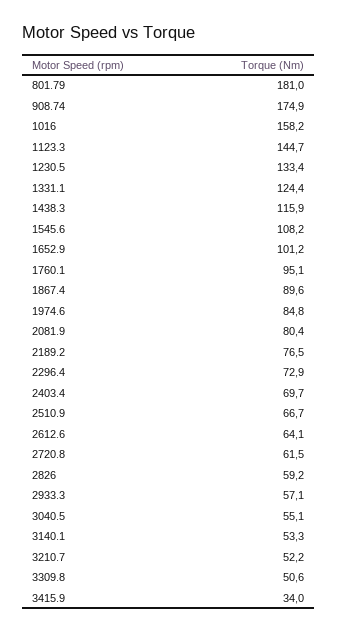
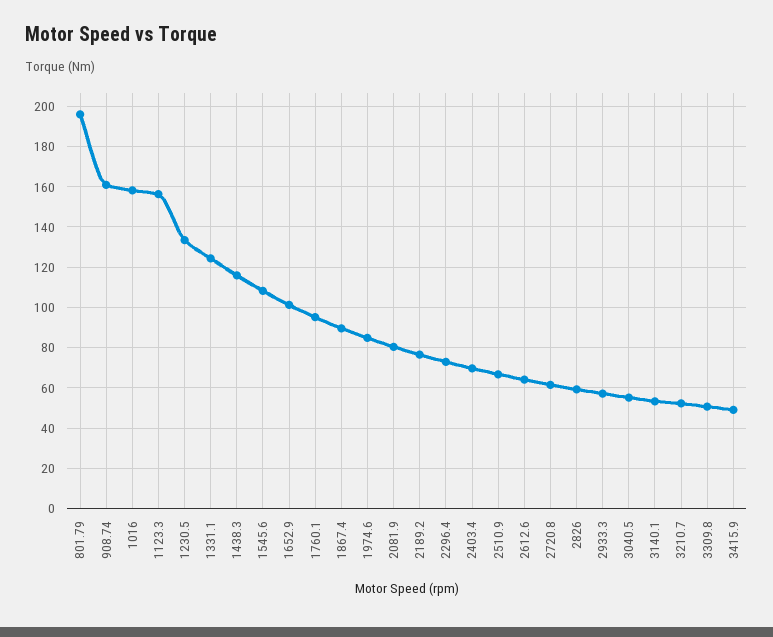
  {
-   "801.79": 181,
+   "801.79": 195,
-   "908.74": 174.9,
+   "908.74": 160,
    "1016": 158.2,
-   "1123.3": 144.7,
+   "1123.3": 155,
    "1230.5": 133.4,
    "1331.1": 124.4,
    "1438.3": 115.9,
    "1545.6": 108.2,
    "1652.9": 101.2,
    "1760.1": 95.1,
    "1867.4": 89.6,
    "1974.6": 84.8,
    "2081.9": 80.4,
    "2189.2": 76.5,
    "2296.4": 72.9,
    "2403.4": 69.7,
    "2510.9": 66.7,
    "2612.6": 64.1,
    "2720.8": 61.5,
    "2826": 59.2,
    "2933.3": 57.1,
    "3040.5": 55.1,
    "3140.1": 53.3,
    "3210.7": 52.2,
    "3309.8": 50.6,
-   "3415.9": 34
+   "3415.9": 50
  }

